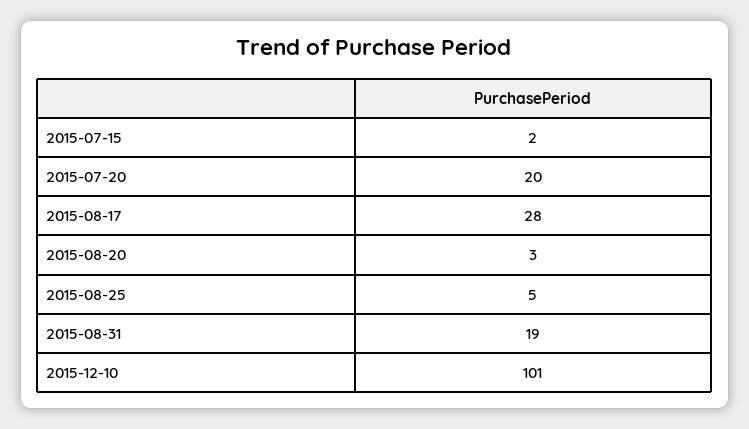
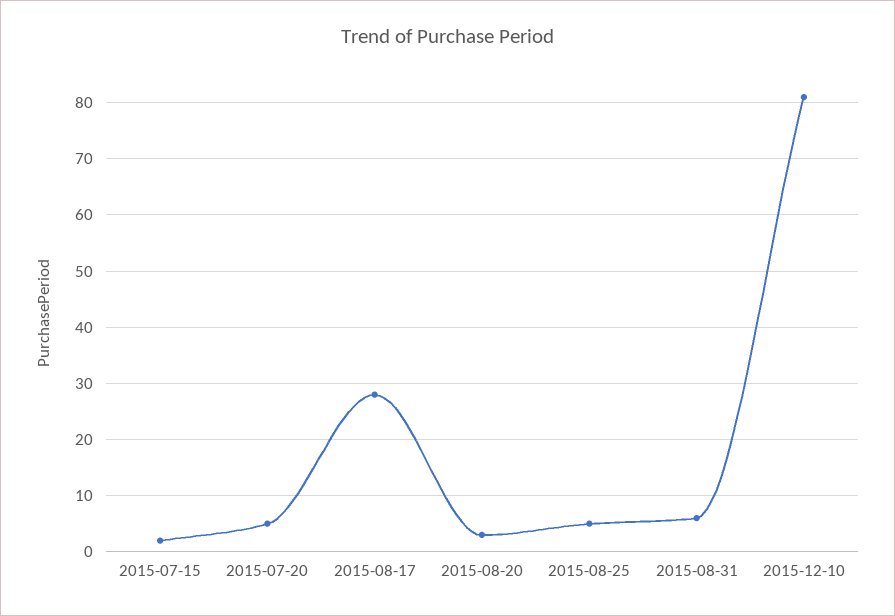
  {
    "2015-07-15": 2,
-   "2015-07-20": 20,
+   "2015-07-20": 5,
    "2015-08-17": 28,
    "2015-08-20": 3,
    "2015-08-25": 5,
-   "2015-08-31": 19,
+   "2015-08-31": 5,
-   "2015-12-10": 101
+   "2015-12-10": 80
  }

